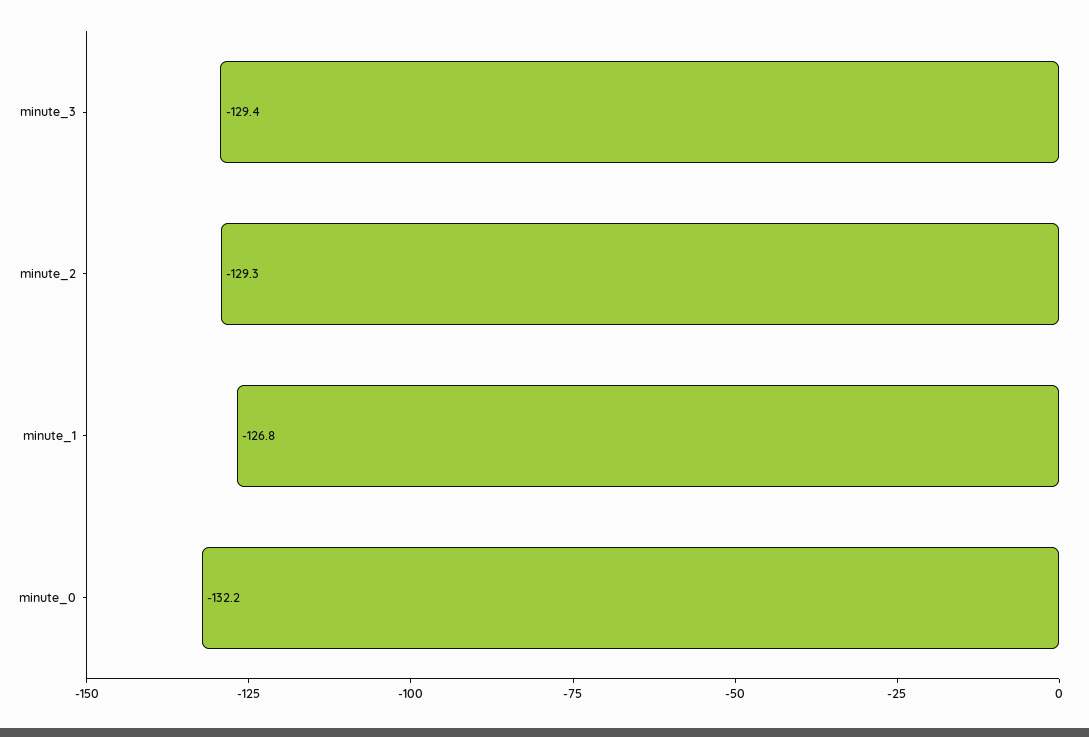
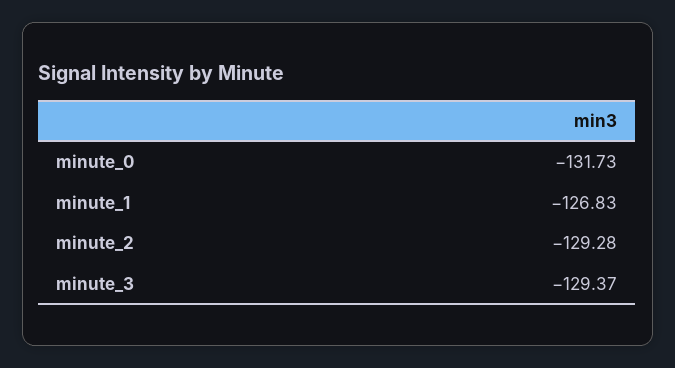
  {
    "minute_3": -129.37,
    "minute_2": -129.28,
    "minute_1": -126.83,
-   "minute_0": -132.2
+   "minute_0": -131.73
  }

